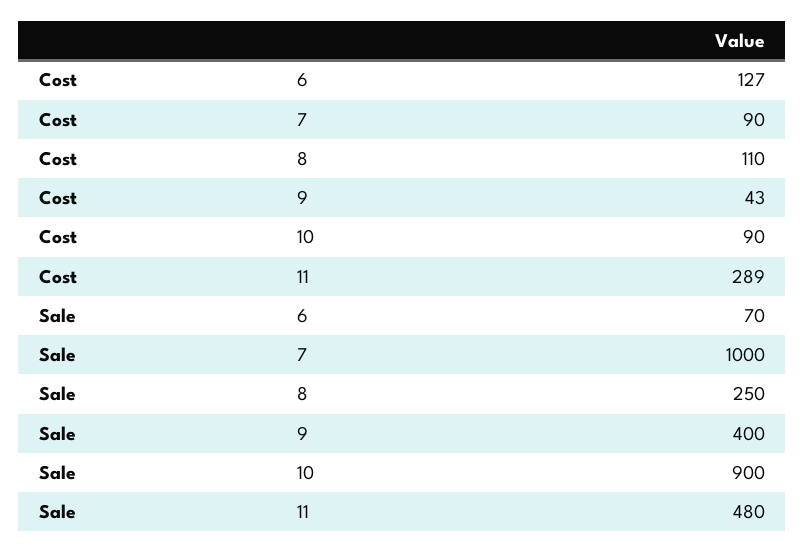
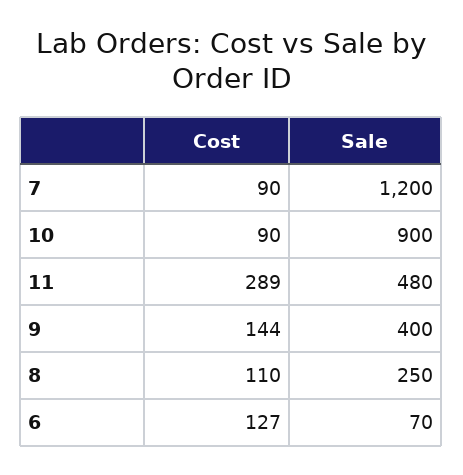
  {
    "Cost": {
      "6": 127,
      "7": 90,
      "8": 110,
-     "9": 43,
+     "9": 144,
      "10": 90,
      "11": 289
    },
    "Sale": {
      "6": 70,
-     "7": 1000,
+     "7": 1200,
      "8": 250,
      "9": 400,
      "10": 900,
      "11": 480
    }
  }

